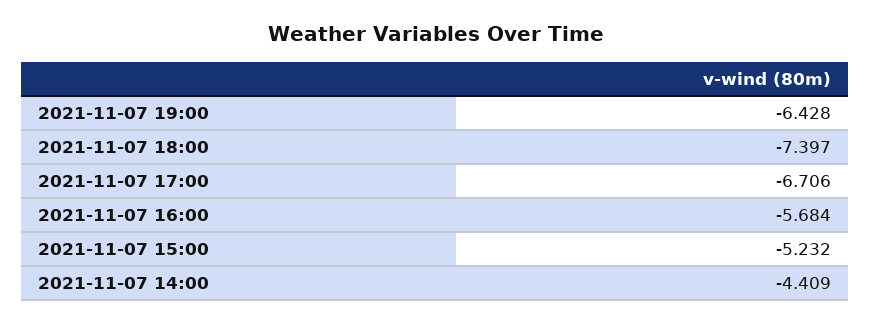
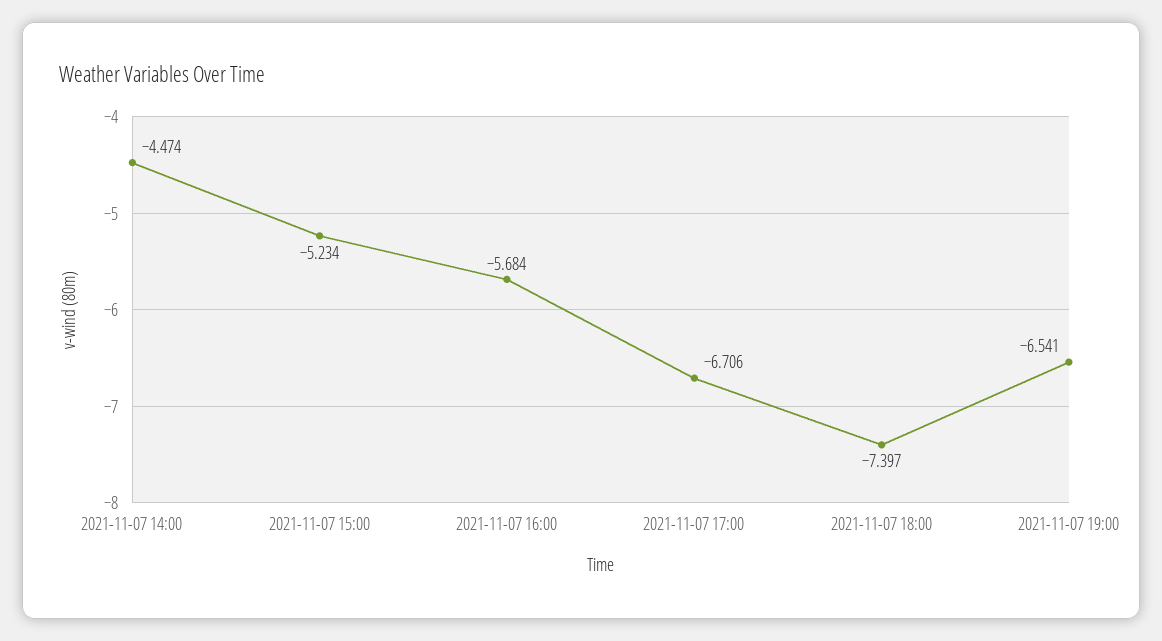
  {
-   "2021-11-07 19:00": -6.428,
+   "2021-11-07 19:00": -6.541,
    "2021-11-07 18:00": -7.397,
    "2021-11-07 17:00": -6.706,
    "2021-11-07 16:00": -5.684,
-   "2021-11-07 15:00": -5.232,
+   "2021-11-07 15:00": -5.234,
-   "2021-11-07 14:00": -4.409
+   "2021-11-07 14:00": -4.474
  }

